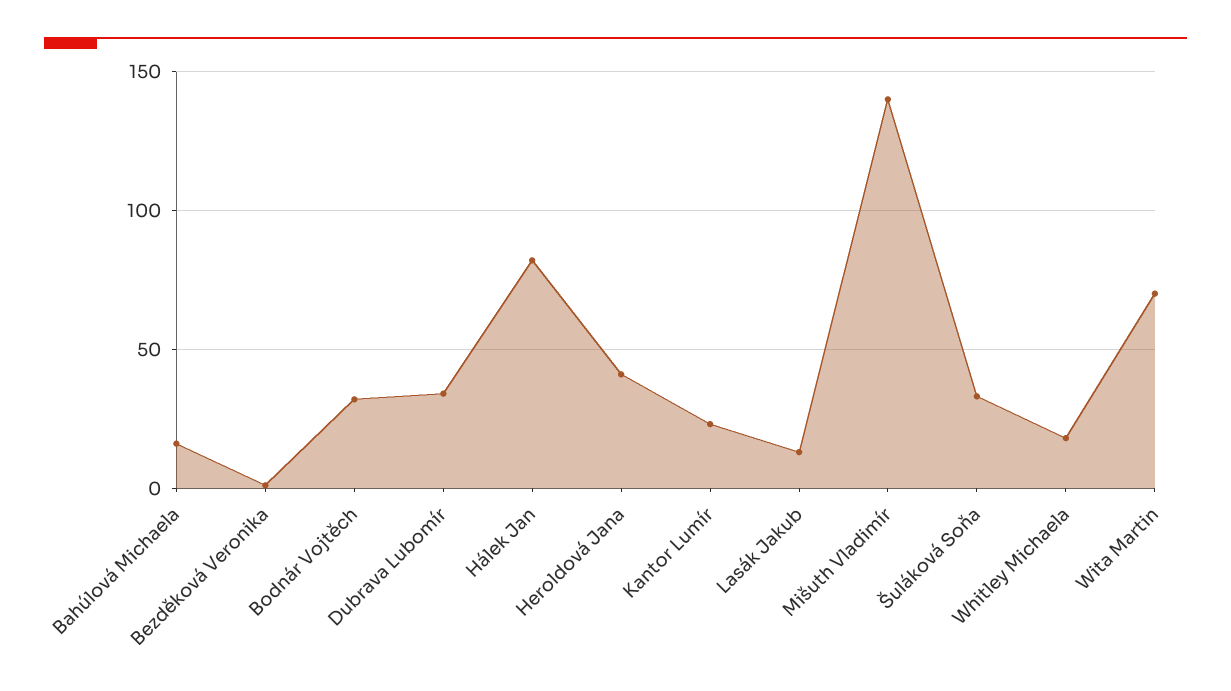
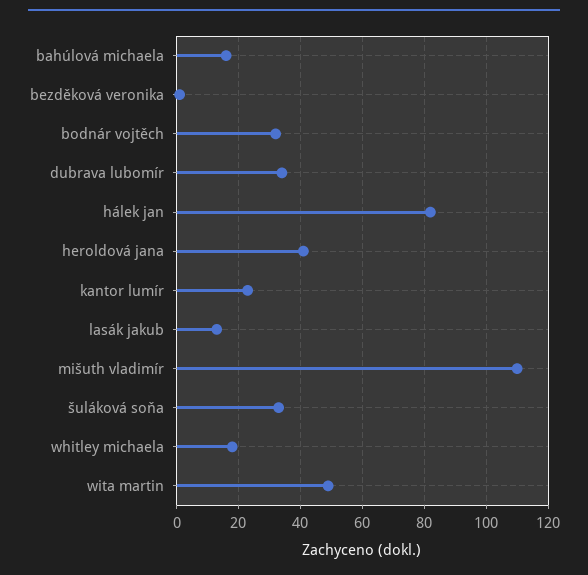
  {
    "Bahúlová Michaela": 15,
    "Bezděková Veronika": 0,
    "Bodnár Vojtěch": 30,
    "Dubrava Lubomír": 35,
    "Hálek Jan": 80,
    "Heroldová Jana": 40,
    "Kantor Lumír": 25,
    "Lasák Jakub": 15,
-   "Mišuth Vladimír": 140,
+   "Mišuth Vladimír": 110,
    "Šuláková Soňa": 35,
    "Whitley Michaela": 20,
-   "Wita Martin": 70
+   "Wita Martin": 50
  }

